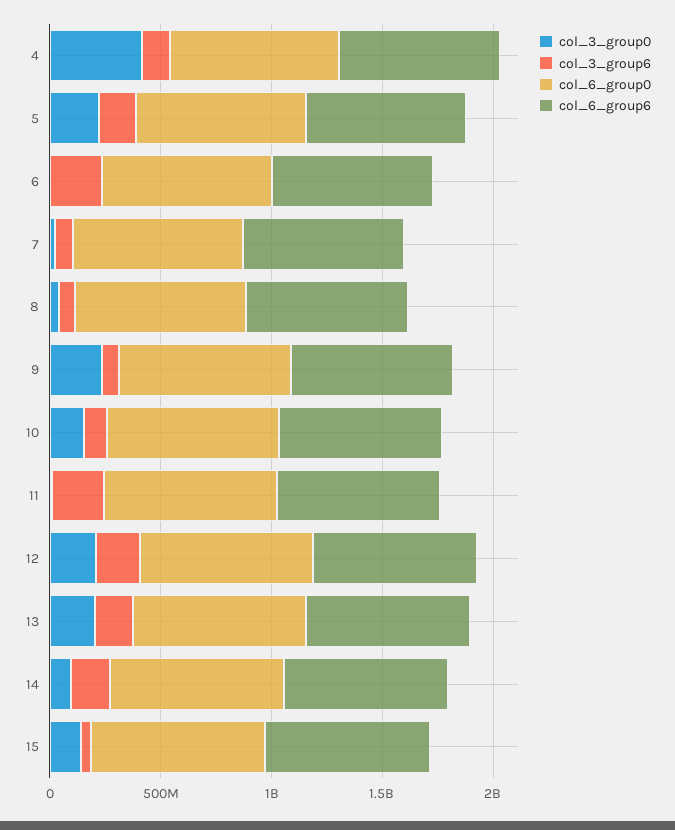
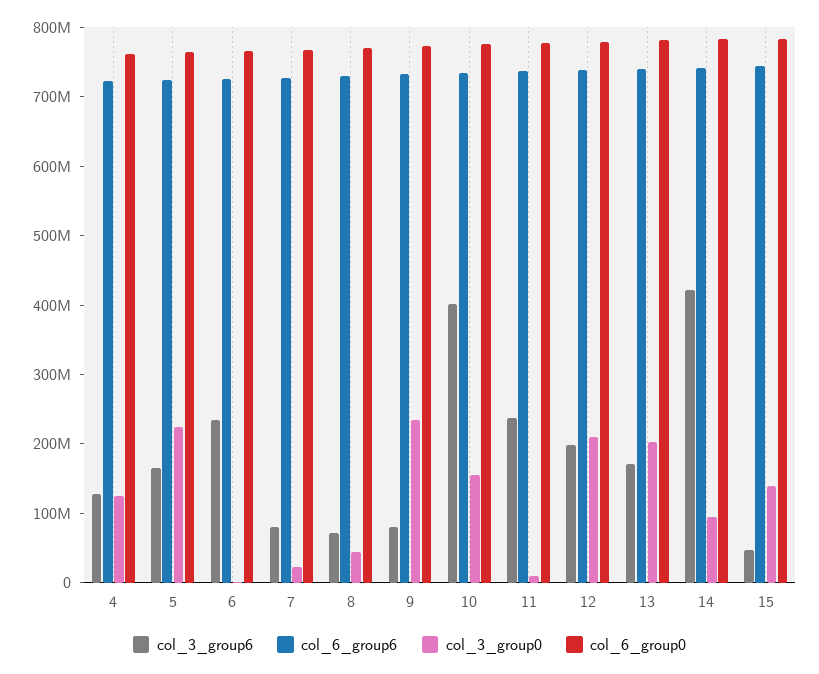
  {
    "col_3_group0": {
-     "4": 400000000,
+     "4": 120000000,
      "5": 220000000,
      "6": 0,
      "7": 20000000,
      "8": 40000000,
      "9": 240000000,
      "10": 160000000,
      "11": 0,
      "12": 200000000,
      "13": 200000000,
      "14": 100000000,
      "15": 140000000
    },
    "col_3_group6": {
      "4": 120000000,
      "5": 160000000,
      "6": 240000000,
      "7": 80000000,
      "8": 80000000,
      "9": 80000000,
-     "10": 100000000,
+     "10": 400000000,
      "11": 240000000,
      "12": 200000000,
      "13": 180000000,
-     "14": 200000000,
+     "14": 420000000,
      "15": 40000000
    },
    "col_6_group0": {
      "4": 760000000,
      "5": 760000000,
      "6": 760000000,
      "7": 760000000,
      "8": 780000000,
      "9": 780000000,
      "10": 780000000,
      "11": 780000000,
      "12": 780000000,
      "13": 780000000,
      "14": 780000000,
      "15": 780000000
    },
    "col_6_group6": {
      "4": 720000000,
      "5": 720000000,
      "6": 720000000,
      "7": 720000000,
      "8": 740000000,
      "9": 740000000,
      "10": 740000000,
      "11": 740000000,
      "12": 740000000,
      "13": 740000000,
      "14": 740000000,
      "15": 740000000
    }
  }

